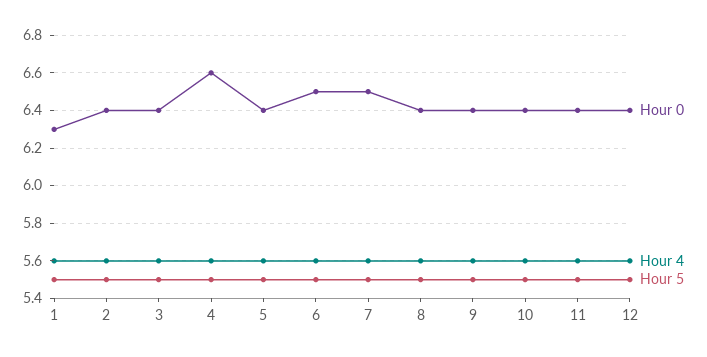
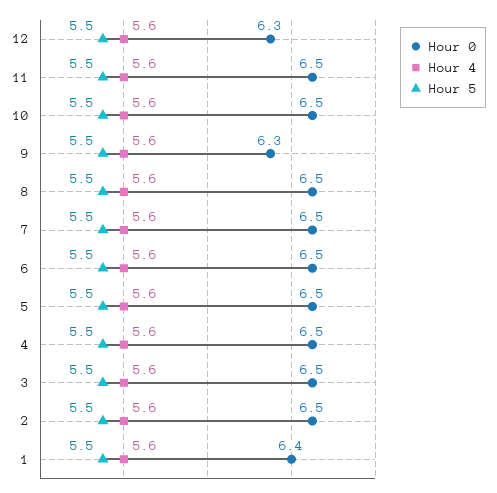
  {
    "Hour 0": {
-     "1": 6.3,
+     "1": 6.4,
-     "2": 6.4,
+     "2": 6.5,
-     "3": 6.4,
+     "3": 6.5,
-     "4": 6.6,
+     "4": 6.5,
-     "5": 6.4,
+     "5": 6.5,
      "6": 6.5,
      "7": 6.5,
-     "8": 6.4,
+     "8": 6.5,
-     "9": 6.4,
+     "9": 6.3,
-     "10": 6.4,
+     "10": 6.5,
-     "11": 6.4,
+     "11": 6.5,
-     "12": 6.4
+     "12": 6.3
    },
    "Hour 4": {
      "1": 5.6,
      "2": 5.6,
      "3": 5.6,
      "4": 5.6,
      "5": 5.6,
      "6": 5.6,
      "7": 5.6,
      "8": 5.6,
      "9": 5.6,
      "10": 5.6,
      "11": 5.6,
      "12": 5.6
    },
    "Hour 5": {
      "1": 5.5,
      "2": 5.5,
      "3": 5.5,
      "4": 5.5,
      "5": 5.5,
      "6": 5.5,
      "7": 5.5,
      "8": 5.5,
      "9": 5.5,
      "10": 5.5,
      "11": 5.5,
      "12": 5.5
    }
  }

